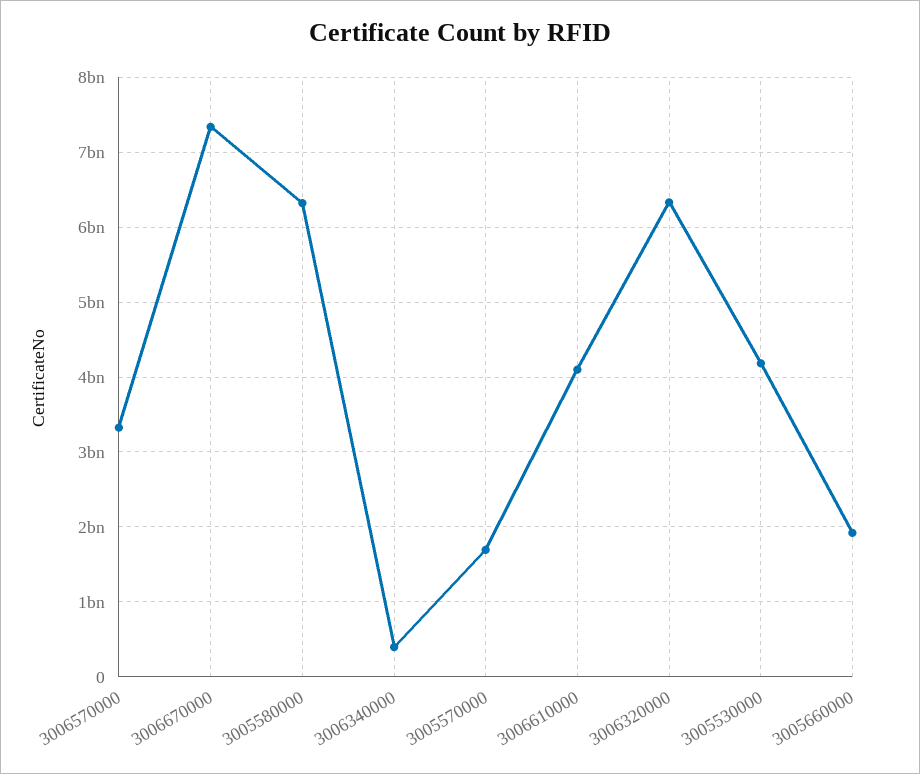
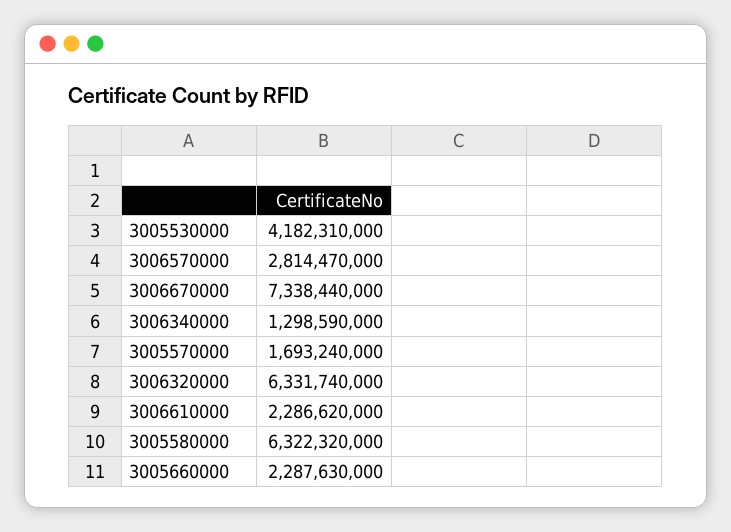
  {
-   "3006570000": 3300000000,
+   "3006570000": 2814470000,
    "3006670000": 7338440000,
    "3005580000": 6322320000,
-   "3006340000": 400000000,
+   "3006340000": 1298590000,
    "3005570000": 1693240000,
-   "3006610000": 4100000000,
+   "3006610000": 2286620000,
    "3006320000": 6331740000,
    "3005530000": 4182310000,
-   "3005660000": 1900000000
+   "3005660000": 2287630000
  }

